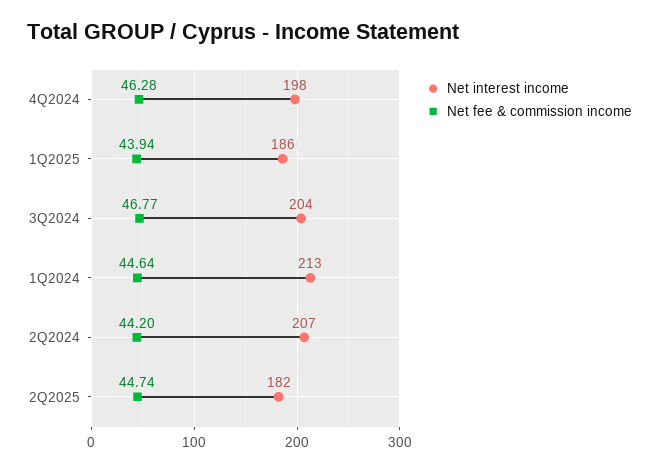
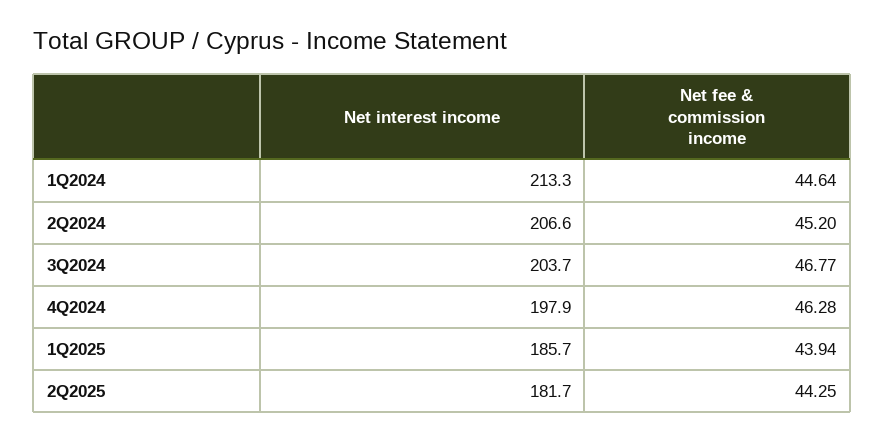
  {
    "Net interest income": {
      "4Q2024": 197.9,
      "1Q2025": 185.7,
      "3Q2024": 203.7,
      "1Q2024": 213.3,
      "2Q2024": 206.6,
      "2Q2025": 181.7
    },
    "Net fee & commission income": {
      "4Q2024": 46.28,
      "1Q2025": 43.94,
      "3Q2024": 46.77,
      "1Q2024": 44.64,
-     "2Q2024": 44.2,
+     "2Q2024": 45.2,
-     "2Q2025": 44.74
+     "2Q2025": 44.25
    }
  }

